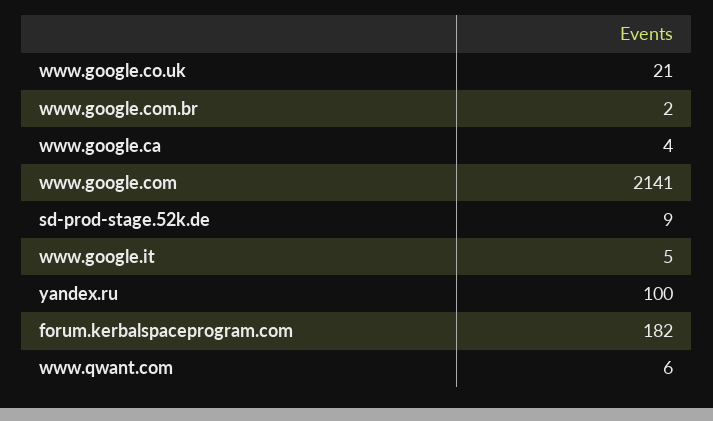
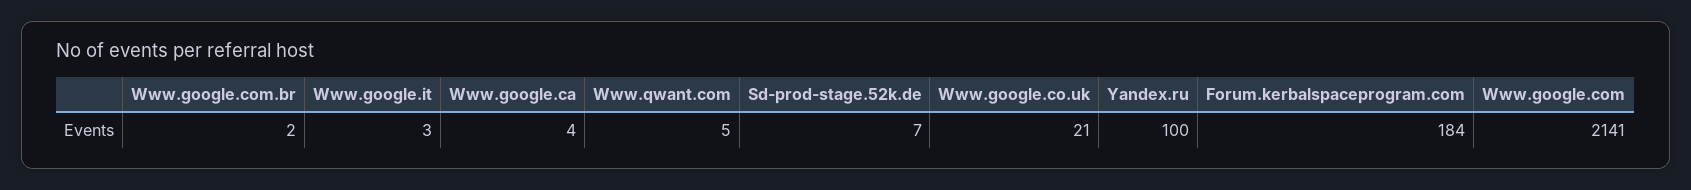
  {
    "www.google.co.uk": 21,
    "www.google.com.br": 2,
    "www.google.ca": 4,
    "www.google.com": 2141,
-   "sd-prod-stage.52k.de": 9,
+   "sd-prod-stage.52k.de": 7,
-   "www.google.it": 5,
+   "www.google.it": 3,
    "yandex.ru": 100,
-   "forum.kerbalspaceprogram.com": 182,
+   "forum.kerbalspaceprogram.com": 184,
-   "www.qwant.com": 6
+   "www.qwant.com": 5
  }

